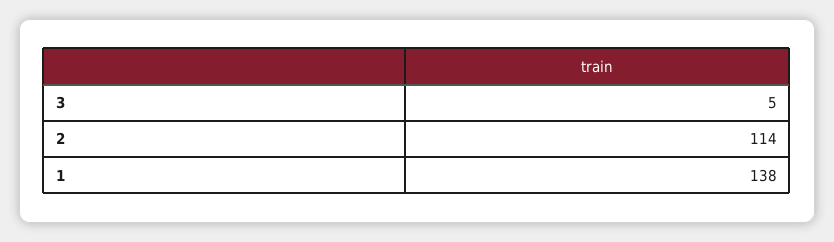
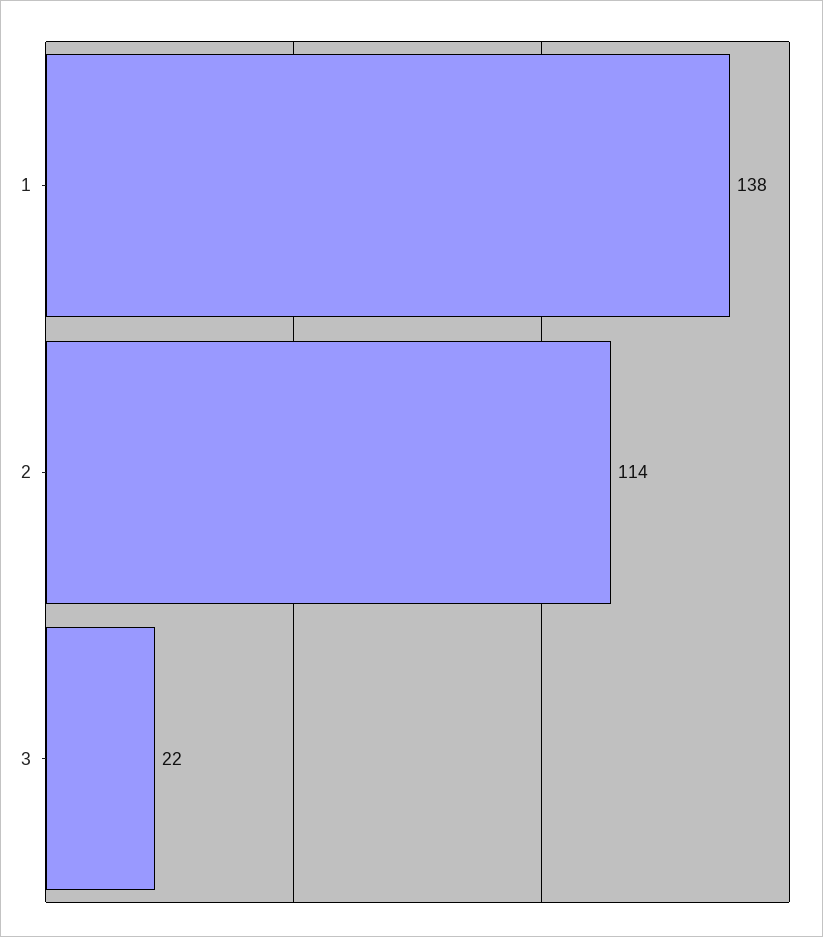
  {
-   "3": 5,
+   "3": 22,
    "2": 114,
    "1": 138
  }

